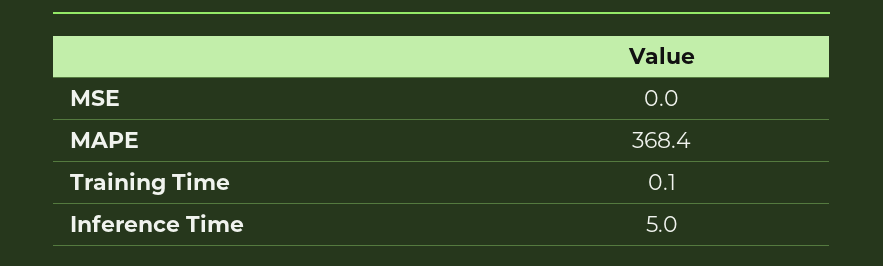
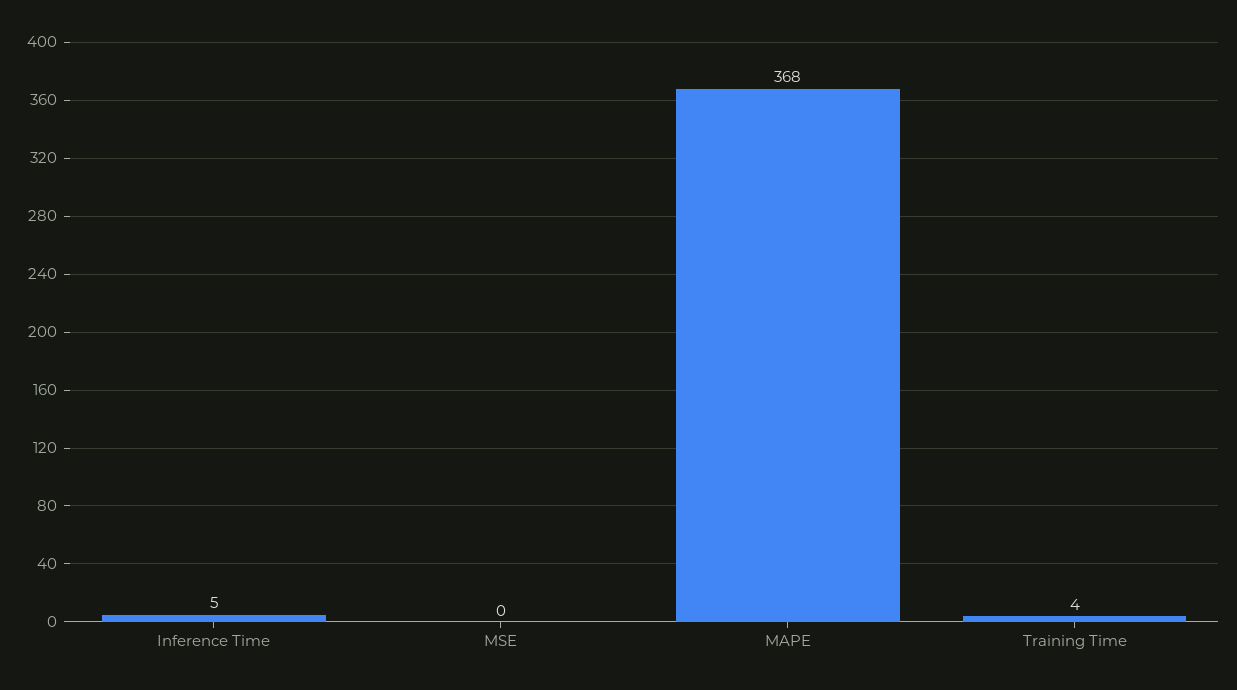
  {
    "MSE": 0,
    "MAPE": 368.4,
-   "Training Time": 0.1,
+   "Training Time": 4,
    "Inference Time": 5
  }

